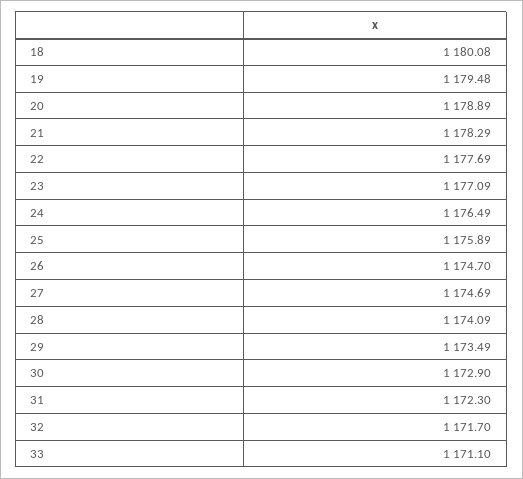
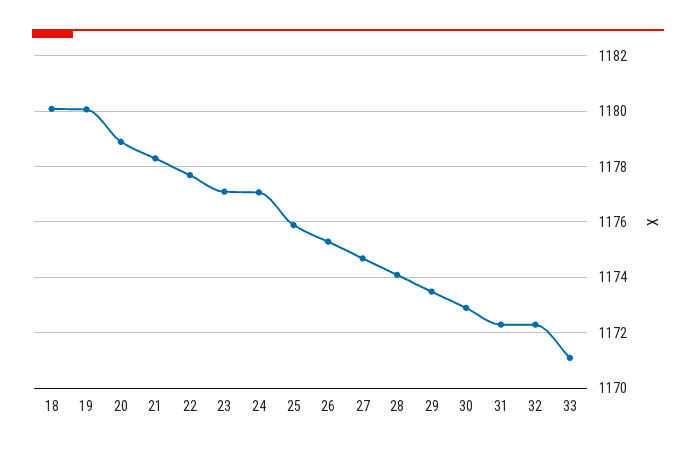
  {
    "18": 1180.08,
-   "19": 1179.48,
+   "19": 1180,
    "20": 1178.89,
    "21": 1178.29,
    "22": 1177.69,
    "23": 1177.09,
-   "24": 1176.49,
+   "24": 1177,
    "25": 1175.89,
-   "26": 1174.7,
+   "26": 1175.25,
    "27": 1174.69,
    "28": 1174.09,
    "29": 1173.49,
    "30": 1172.9,
    "31": 1172.3,
-   "32": 1171.7,
+   "32": 1172.25,
    "33": 1171.1
  }

